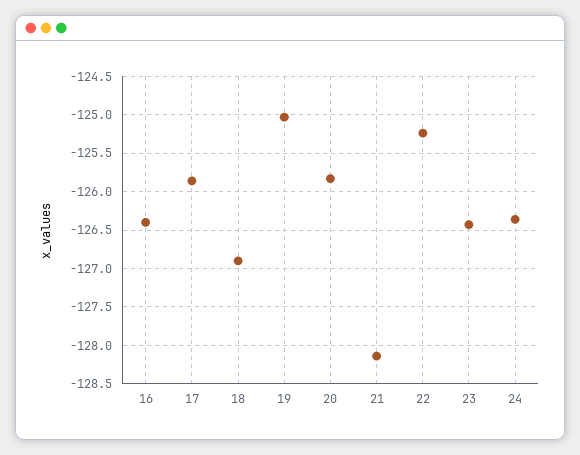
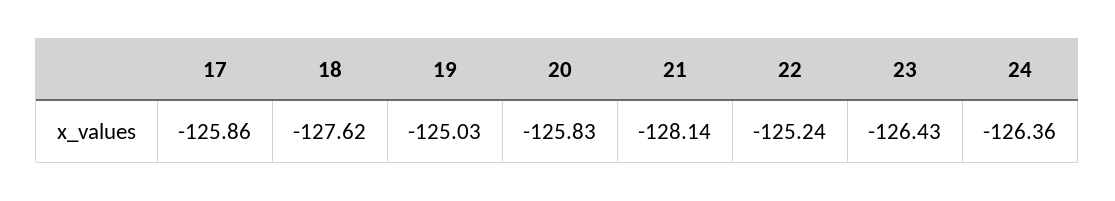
  {
-   "16": -126.4,
    "17": -125.86,
-   "18": -126.9,
+   "18": -127.62,
    "19": -125.03,
    "20": -125.83,
    "21": -128.14,
    "22": -125.24,
    "23": -126.43,
    "24": -126.36
  }

